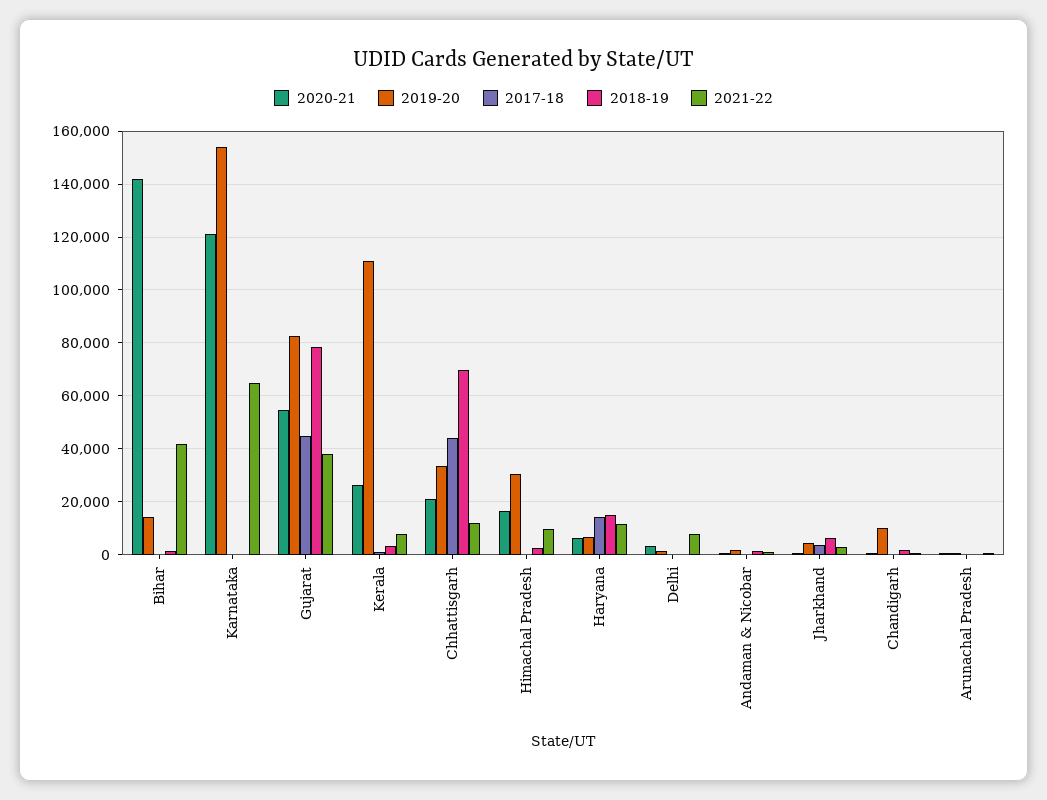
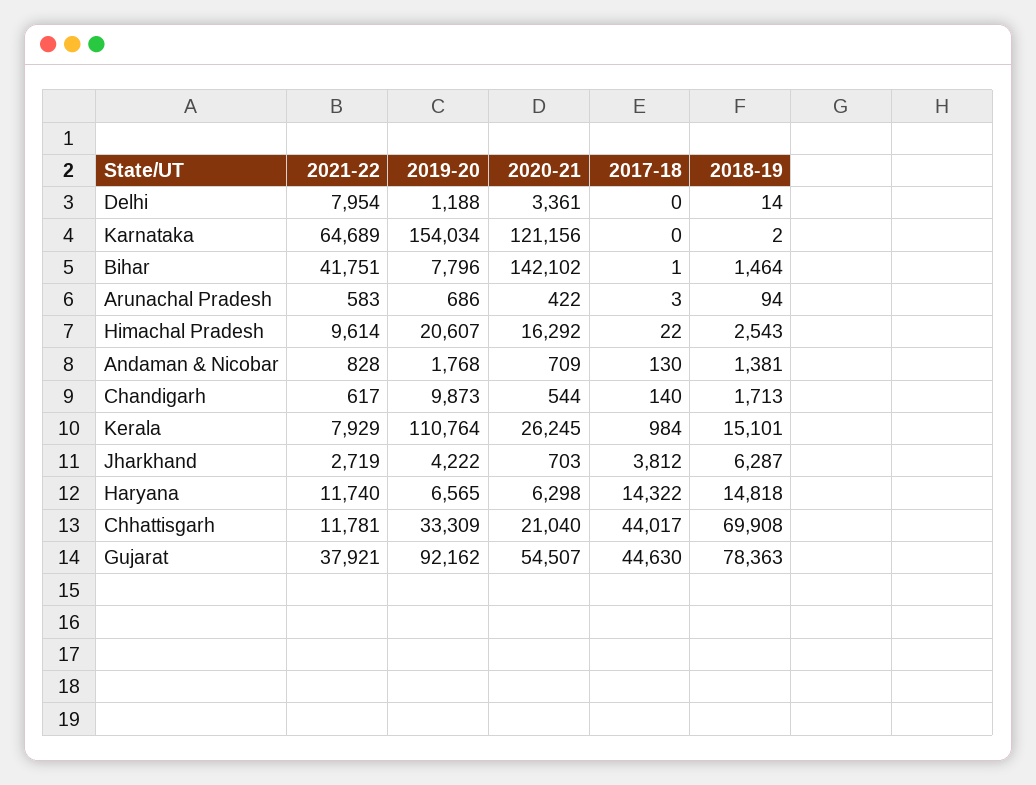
  {
    "2020-21": {
      "Bihar": 142102,
      "Karnataka": 121156,
      "Gujarat": 54507,
      "Kerala": 26245,
      "Chhattisgarh": 21040,
      "Himachal Pradesh": 16292,
      "Haryana": 6298,
      "Delhi": 3361,
      "Andaman & Nicobar": 709,
      "Jharkhand": 703,
      "Chandigarh": 544,
      "Arunachal Pradesh": 422
    },
    "2019-20": {
-     "Bihar": 15000,
+     "Bihar": 7796,
      "Karnataka": 154034,
-     "Gujarat": 82500,
+     "Gujarat": 92162,
      "Kerala": 110764,
      "Chhattisgarh": 33309,
-     "Himachal Pradesh": 30000,
+     "Himachal Pradesh": 20607,
      "Haryana": 6565,
      "Delhi": 1188,
      "Andaman & Nicobar": 1768,
      "Jharkhand": 4222,
      "Chandigarh": 9873,
      "Arunachal Pradesh": 686
    },
    "2017-18": {
      "Bihar": 1,
      "Karnataka": 0,
      "Gujarat": 44630,
      "Kerala": 984,
      "Chhattisgarh": 44017,
      "Himachal Pradesh": 22,
      "Haryana": 14322,
      "Delhi": 0,
      "Andaman & Nicobar": 130,
      "Jharkhand": 3812,
      "Chandigarh": 140,
      "Arunachal Pradesh": 3
    },
    "2018-19": {
      "Bihar": 1464,
      "Karnataka": 2,
      "Gujarat": 78363,
-     "Kerala": 2500,
+     "Kerala": 15101,
      "Chhattisgarh": 69908,
      "Himachal Pradesh": 2543,
      "Haryana": 14818,
      "Delhi": 14,
      "Andaman & Nicobar": 1381,
      "Jharkhand": 6287,
      "Chandigarh": 1713,
      "Arunachal Pradesh": 94
    },
    "2021-22": {
      "Bihar": 41751,
      "Karnataka": 64689,
      "Gujarat": 37921,
      "Kerala": 7929,
      "Chhattisgarh": 11781,
      "Himachal Pradesh": 9614,
      "Haryana": 11740,
      "Delhi": 7954,
      "Andaman & Nicobar": 828,
      "Jharkhand": 2719,
      "Chandigarh": 617,
      "Arunachal Pradesh": 583
    }
  }

